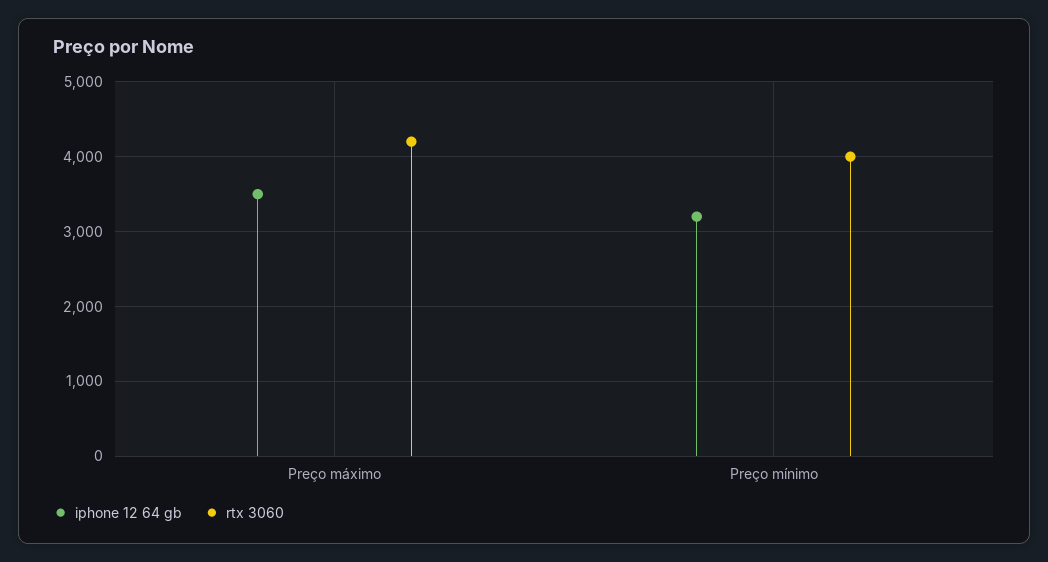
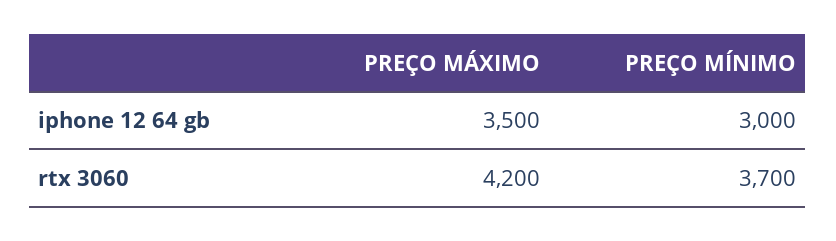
  {
    "iphone 12 64 gb": {
      "Preço máximo": 3500,
-     "Preço mínimo": 3200
+     "Preço mínimo": 3000
    },
    "rtx 3060": {
      "Preço máximo": 4200,
-     "Preço mínimo": 4000
+     "Preço mínimo": 3700
    }
  }

